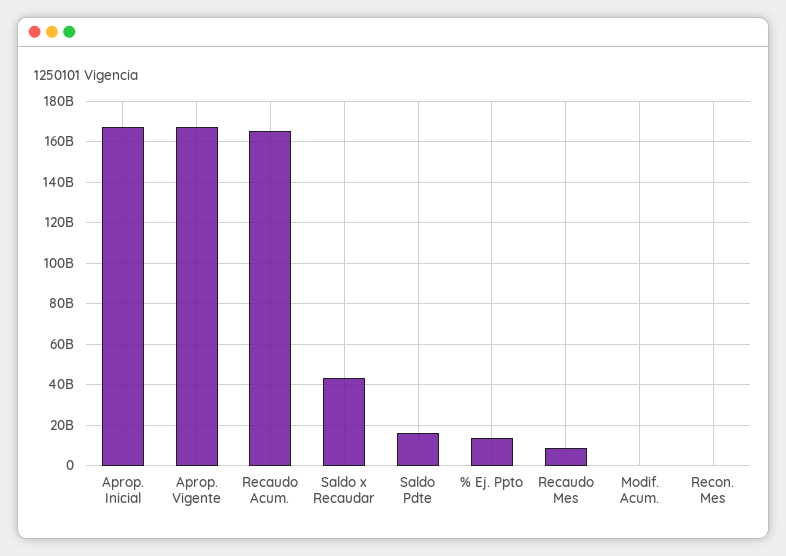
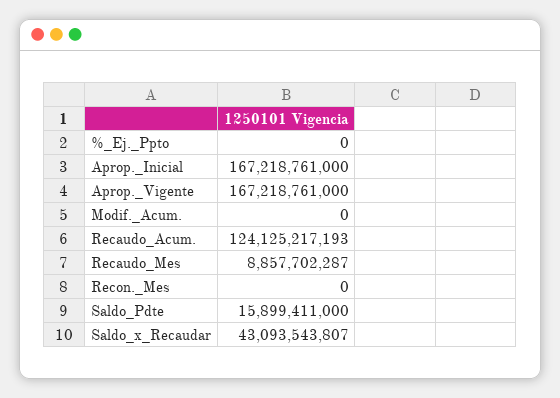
  {
    "Aprop. Inicial": 167218761000,
    "Aprop. Vigente": 167218761000,
-   "Recaudo Acum.": 165000000000,
+   "Recaudo Acum.": 124125217193,
    "Saldo x Recaudar": 43093543807,
    "Saldo Pdte": 15899411000,
-   "% Ej. Ppto": 15000000000,
+   "% Ej. Ppto": 0,
    "Recaudo Mes": 8857702287,
    "Modif. Acum.": 0,
    "Recon. Mes": 0
  }

